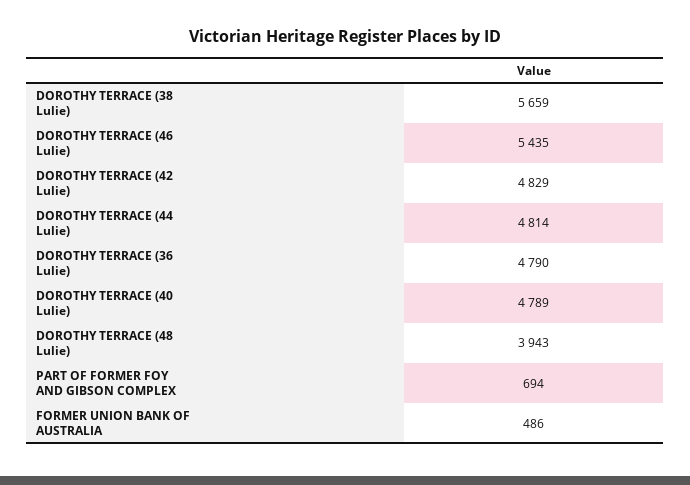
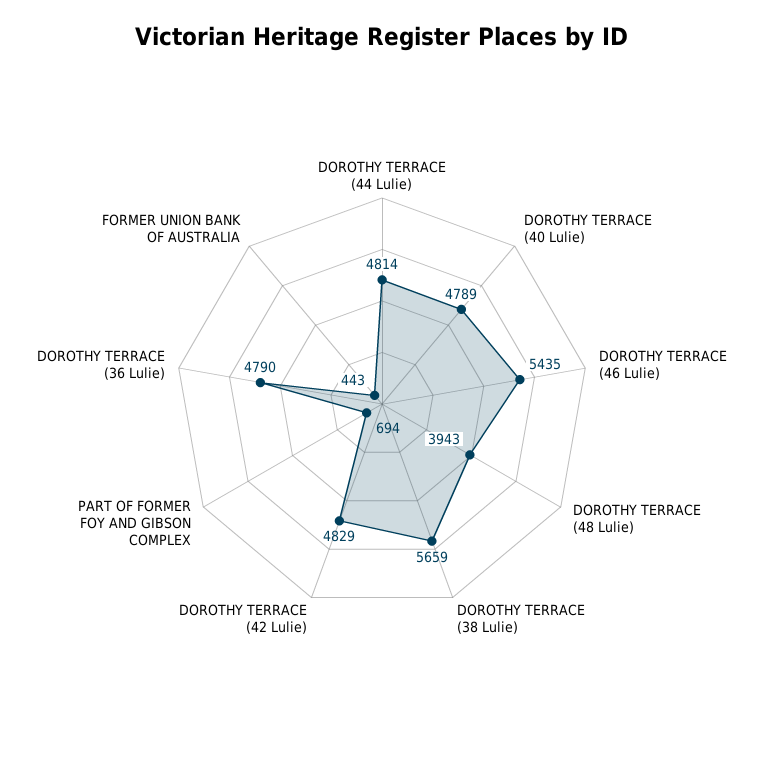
  {
    "DOROTHY TERRACE (38 Lulie)": 5659,
    "DOROTHY TERRACE (46 Lulie)": 5435,
    "DOROTHY TERRACE (42 Lulie)": 4829,
    "DOROTHY TERRACE (44 Lulie)": 4814,
    "DOROTHY TERRACE (36 Lulie)": 4790,
    "DOROTHY TERRACE (40 Lulie)": 4789,
    "DOROTHY TERRACE (48 Lulie)": 3943,
    "PART OF FORMER FOY AND GIBSON COMPLEX": 694,
-   "FORMER UNION BANK OF AUSTRALIA": 486
+   "FORMER UNION BANK OF AUSTRALIA": 443
  }

